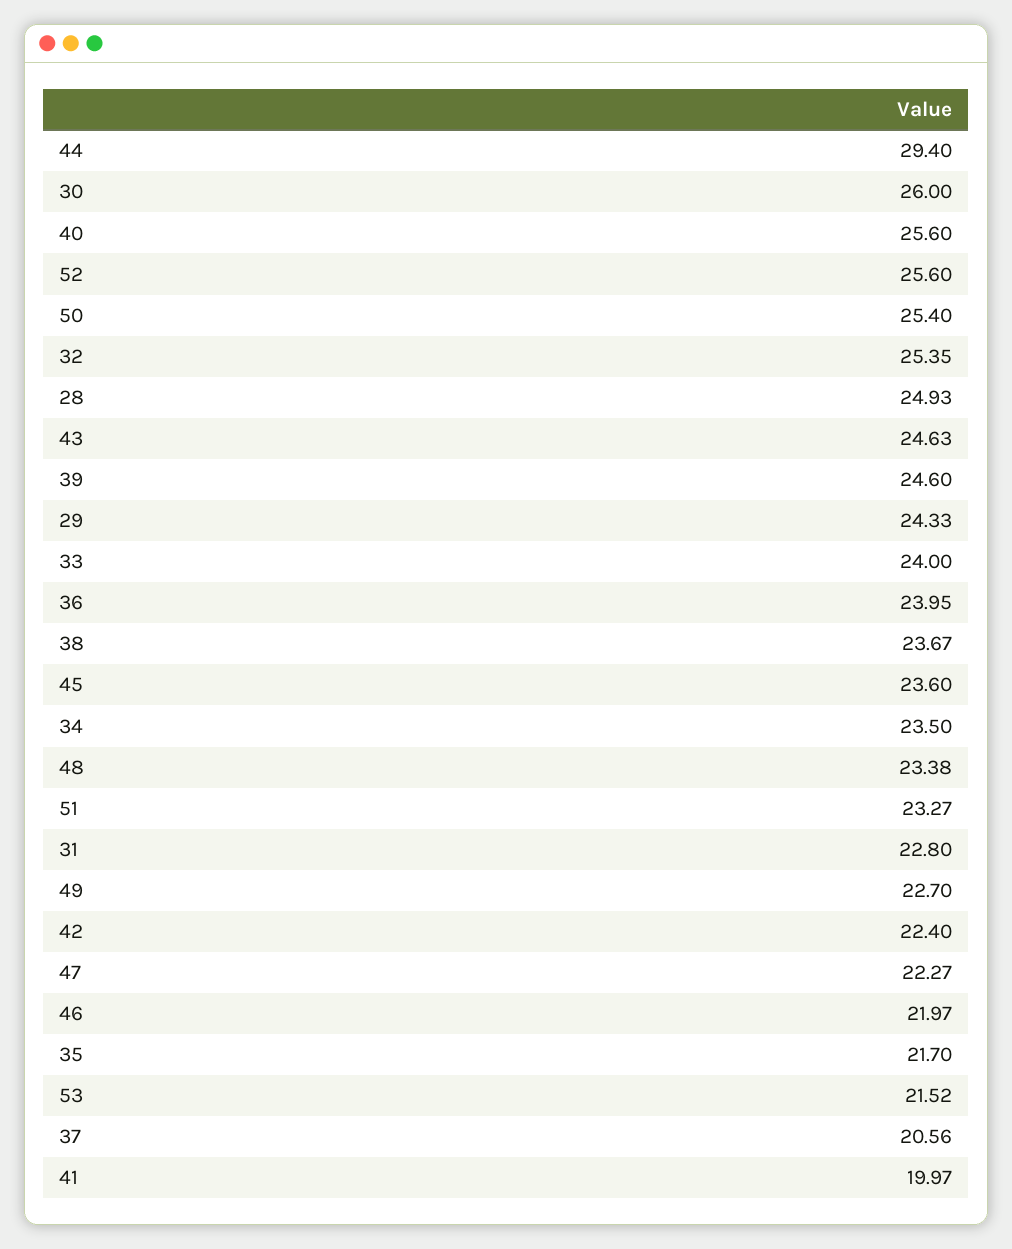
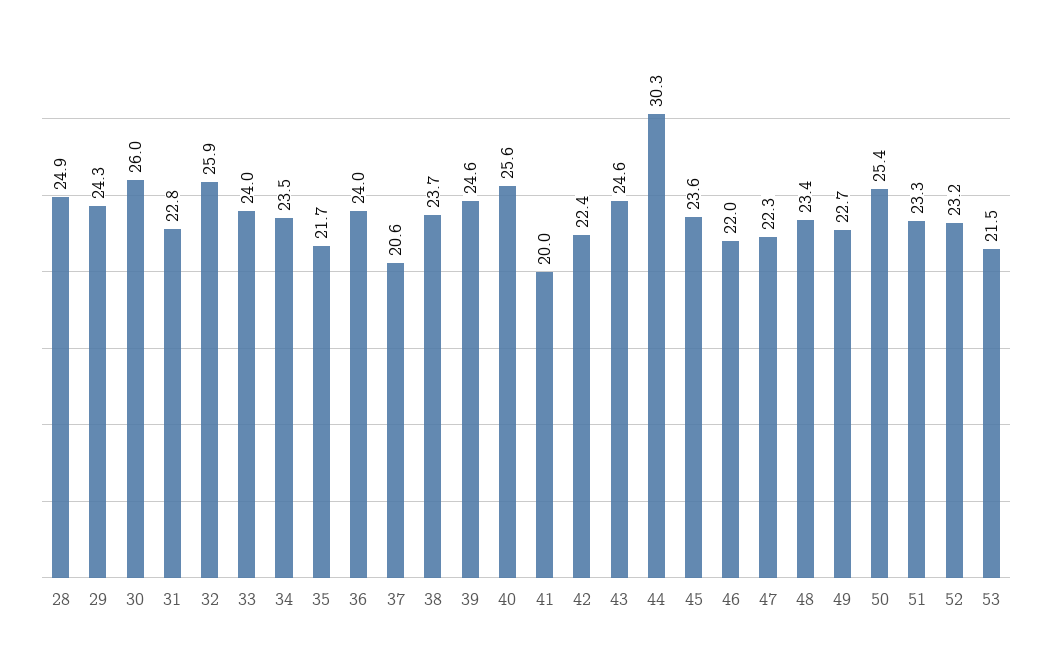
  {
-   "44": 29.4,
+   "44": 30.3,
    "30": 26,
    "40": 25.6,
-   "52": 25.6,
+   "52": 23.2,
    "50": 25.4,
-   "32": 25.35,
+   "32": 25.9,
    "28": 24.93,
    "43": 24.63,
    "39": 24.6,
    "29": 24.33,
    "33": 24,
    "36": 23.95,
    "38": 23.67,
    "45": 23.6,
    "34": 23.5,
    "48": 23.38,
    "51": 23.27,
    "31": 22.8,
    "49": 22.7,
    "42": 22.4,
    "47": 22.27,
    "46": 21.97,
    "35": 21.7,
    "53": 21.52,
    "37": 20.56,
    "41": 19.97
  }

